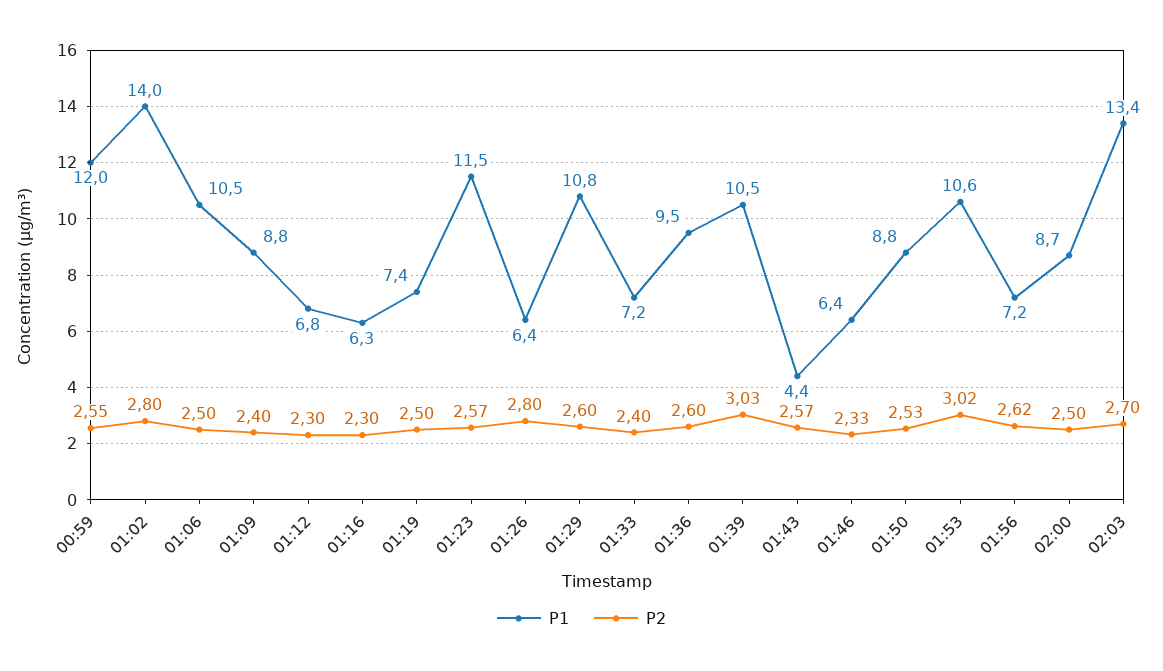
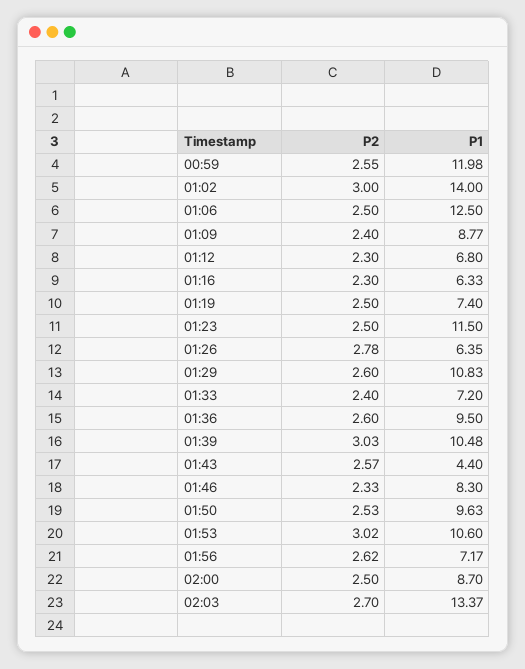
  {
    "P1": {
      "00:59": 11.98,
      "01:02": 14,
-     "01:06": 10.5,
+     "01:06": 12.5,
      "01:09": 8.77,
      "01:12": 6.8,
      "01:16": 6.33,
      "01:19": 7.4,
      "01:23": 11.5,
      "01:26": 6.35,
      "01:29": 10.83,
      "01:33": 7.2,
      "01:36": 9.5,
      "01:39": 10.48,
      "01:43": 4.4,
-     "01:46": 6.4,
+     "01:46": 8.3,
-     "01:50": 8.8,
+     "01:50": 9.63,
      "01:53": 10.6,
      "01:56": 7.17,
      "02:00": 8.7,
      "02:03": 13.37
    },
    "P2": {
      "00:59": 2.55,
-     "01:02": 2.8,
+     "01:02": 3,
      "01:06": 2.5,
      "01:09": 2.4,
      "01:12": 2.3,
      "01:16": 2.3,
      "01:19": 2.5,
-     "01:23": 2.57,
+     "01:23": 2.5,
-     "01:26": 2.8,
+     "01:26": 2.78,
      "01:29": 2.6,
      "01:33": 2.4,
      "01:36": 2.6,
      "01:39": 3.03,
      "01:43": 2.57,
      "01:46": 2.33,
      "01:50": 2.53,
      "01:53": 3.02,
      "01:56": 2.62,
      "02:00": 2.5,
      "02:03": 2.7
    }
  }

